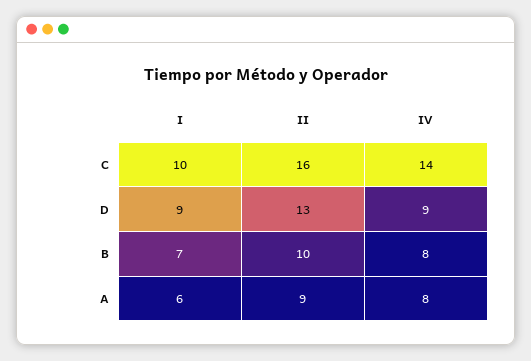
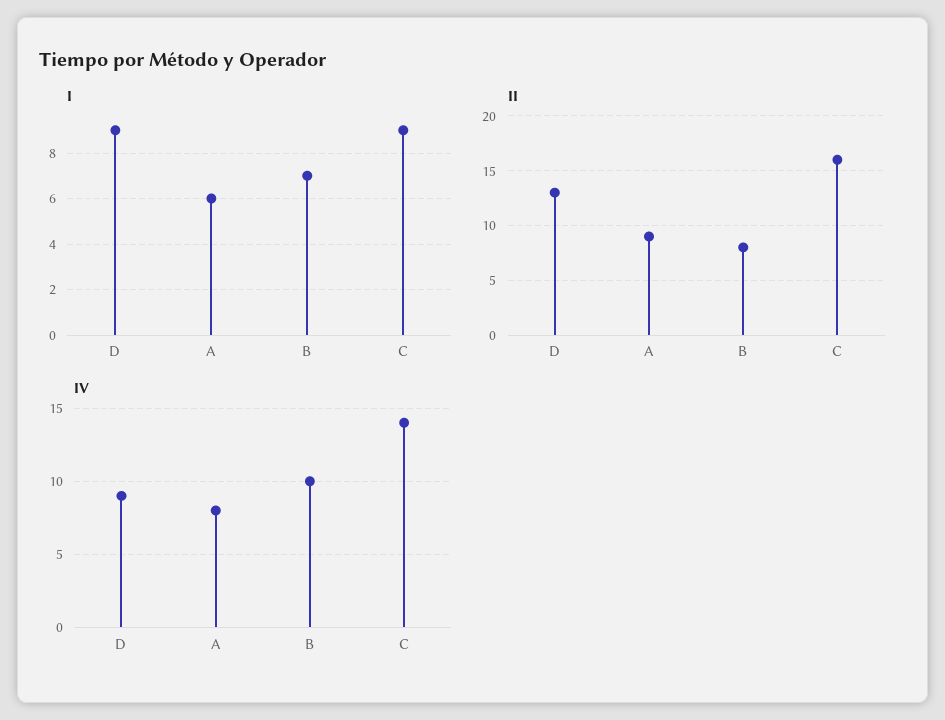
  {
    "I": {
-     "C": 10,
+     "C": 9,
      "D": 9,
      "B": 7,
      "A": 6
    },
    "II": {
      "C": 16,
      "D": 13,
-     "B": 10,
+     "B": 8,
      "A": 9
    },
    "IV": {
      "C": 14,
      "D": 9,
-     "B": 8,
+     "B": 10,
      "A": 8
    }
  }

